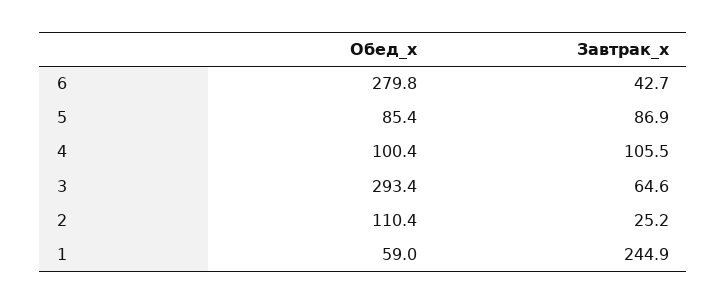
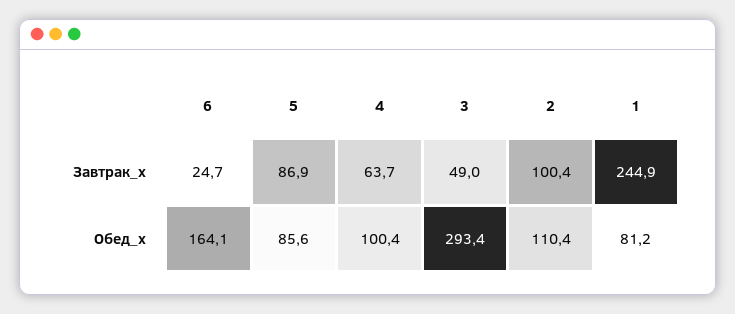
  {
    "Обед_x": {
-     "6": 279.8,
+     "6": 164.1,
-     "5": 85.4,
+     "5": 85.6,
      "4": 100.4,
      "3": 293.4,
      "2": 110.4,
-     "1": 59
+     "1": 81.2
    },
    "Завтрак_x": {
-     "6": 42.7,
+     "6": 24.7,
      "5": 86.9,
-     "4": 105.5,
+     "4": 63.7,
-     "3": 64.6,
+     "3": 49,
-     "2": 25.2,
+     "2": 100.4,
      "1": 244.9
    }
  }

